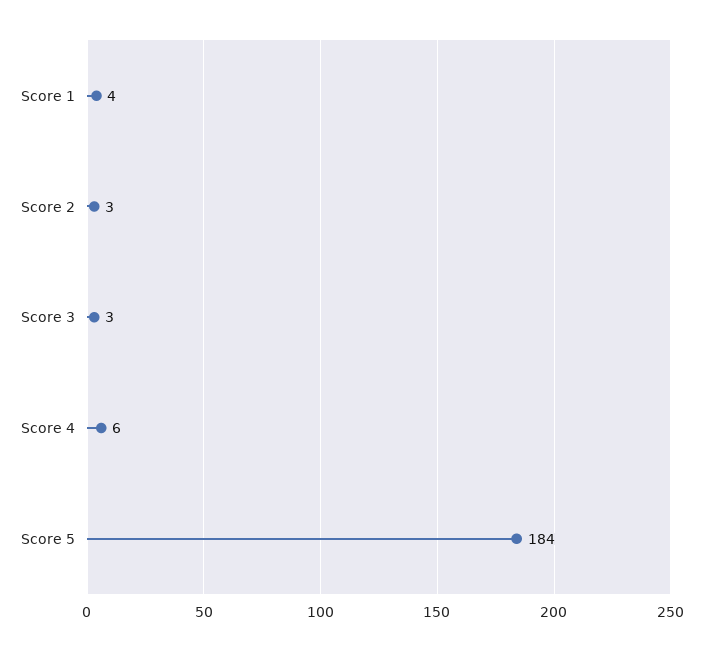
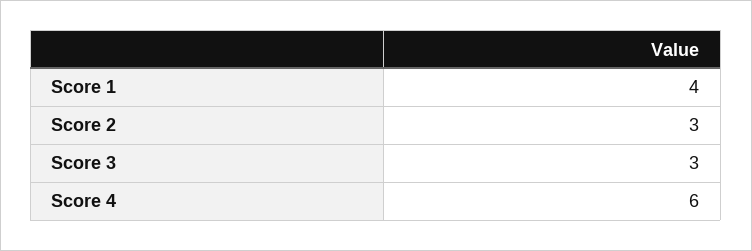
  {
    "Score 1": 4,
    "Score 2": 3,
    "Score 3": 3,
-   "Score 4": 6,
+   "Score 4": 6
-   "Score 5": 184
  }

